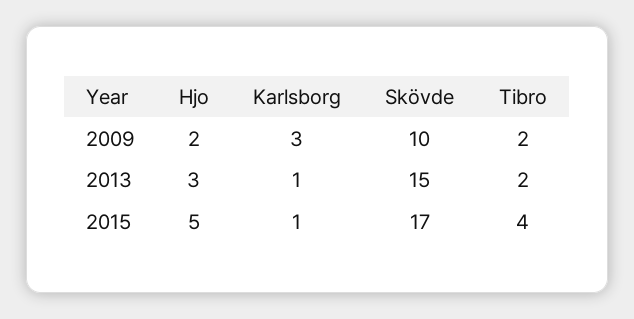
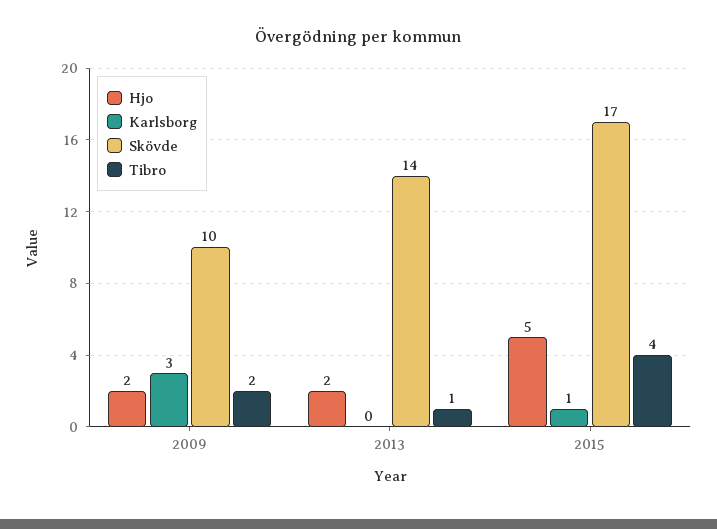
  {
    "Hjo": {
      "2009": 2,
-     "2013": 3,
+     "2013": 2,
      "2015": 5
    },
    "Karlsborg": {
      "2009": 3,
-     "2013": 1,
+     "2013": 0,
      "2015": 1
    },
    "Skövde": {
      "2009": 10,
-     "2013": 15,
+     "2013": 14,
      "2015": 17
    },
    "Tibro": {
      "2009": 2,
-     "2013": 2,
+     "2013": 1,
      "2015": 4
    }
  }

